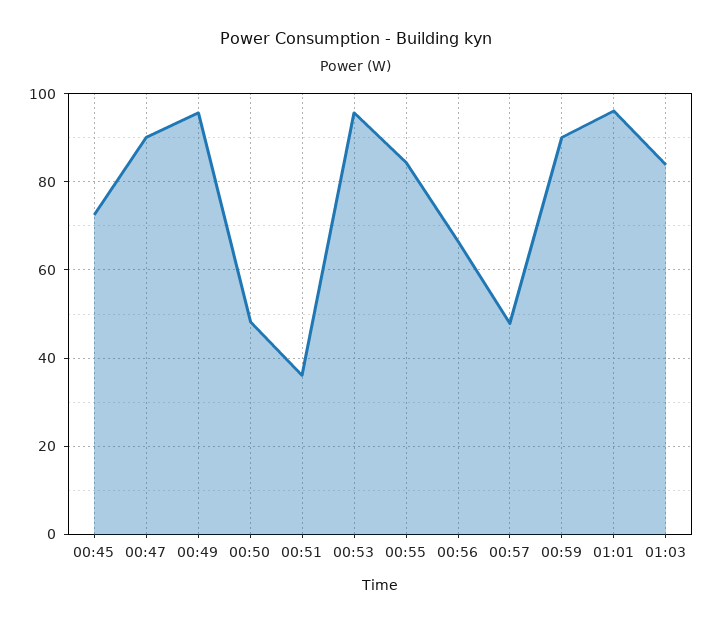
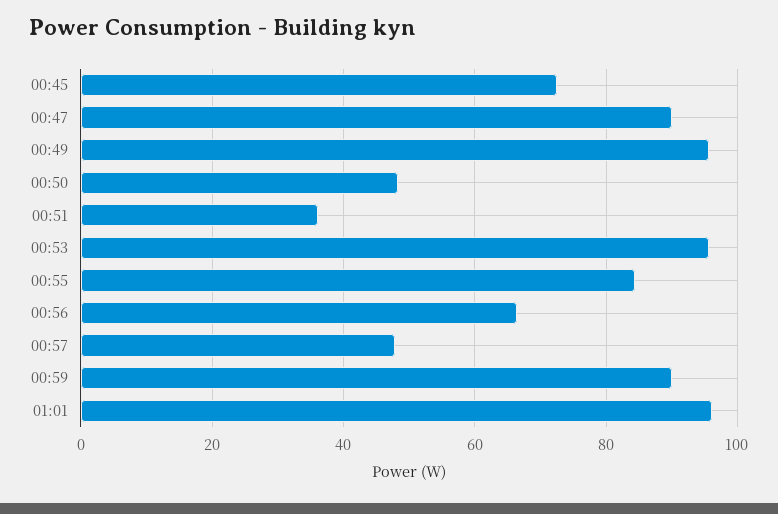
  {
    "00:45": 72,
    "00:47": 90,
    "00:49": 96,
    "00:50": 48,
    "00:51": 36,
    "00:53": 96,
    "00:55": 84,
    "00:56": 66,
    "00:57": 48,
    "00:59": 90,
-   "01:01": 96,
+   "01:01": 96
-   "01:03": 84
  }

